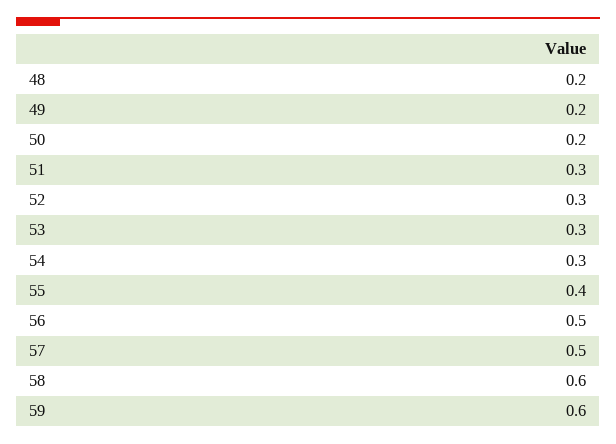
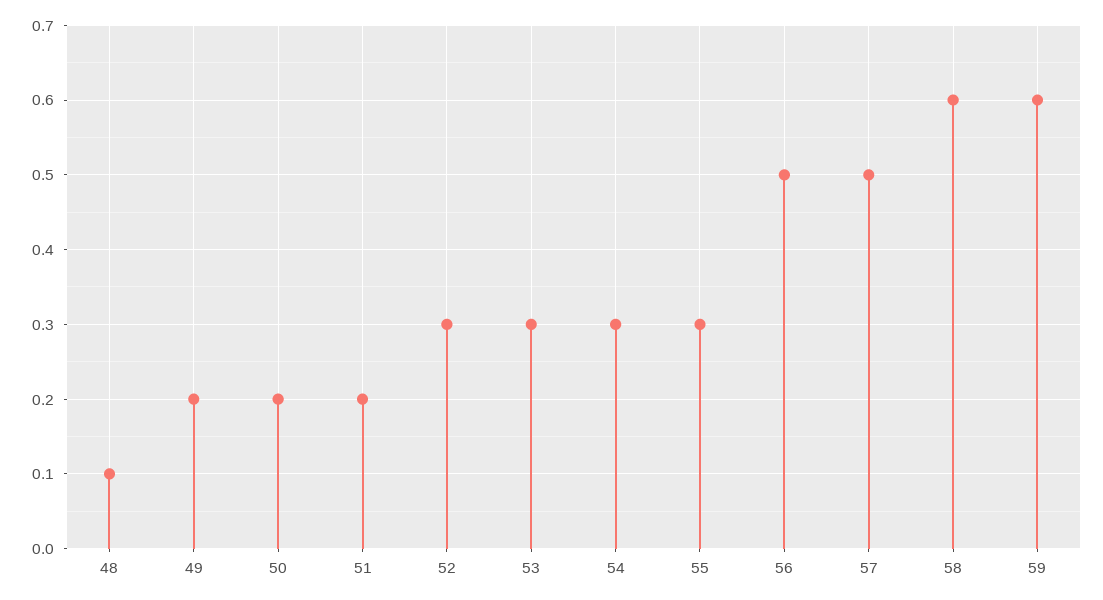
  {
-   "48": 0.2,
+   "48": 0.1,
    "49": 0.2,
    "50": 0.2,
-   "51": 0.3,
+   "51": 0.2,
    "52": 0.3,
    "53": 0.3,
    "54": 0.3,
-   "55": 0.4,
+   "55": 0.3,
    "56": 0.5,
    "57": 0.5,
    "58": 0.6,
    "59": 0.6
  }

